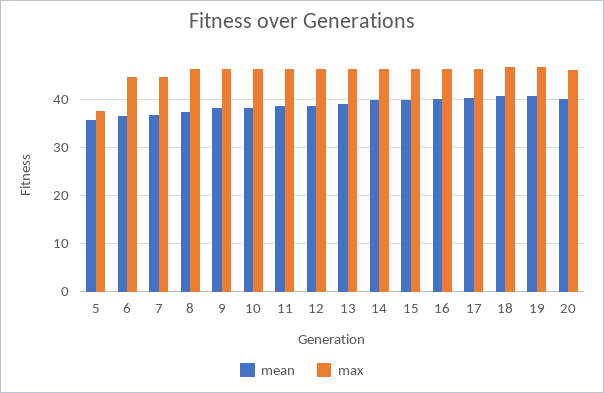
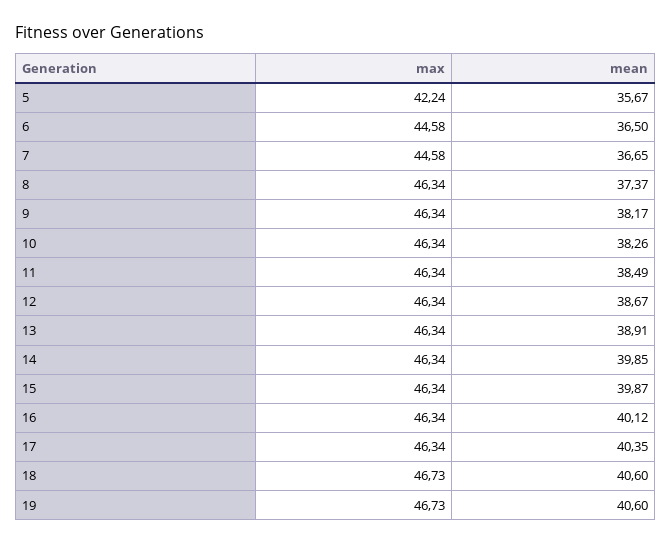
  {
    "mean": {
      "5": 35.67,
      "6": 36.5,
      "7": 36.65,
      "8": 37.37,
      "9": 38.17,
      "10": 38.26,
      "11": 38.49,
      "12": 38.67,
      "13": 38.91,
      "14": 39.85,
      "15": 39.87,
      "16": 40.12,
      "17": 40.35,
      "18": 40.6,
-     "19": 40.6,
+     "19": 40.6
-     "20": 40
    },
    "max": {
-     "5": 38,
+     "5": 42.24,
      "6": 44.58,
      "7": 44.58,
      "8": 46.34,
      "9": 46.34,
      "10": 46.34,
      "11": 46.34,
      "12": 46.34,
      "13": 46.34,
      "14": 46.34,
      "15": 46.34,
      "16": 46.34,
      "17": 46.34,
      "18": 46.73,
-     "19": 46.73,
+     "19": 46.73
-     "20": 46
    }
  }

